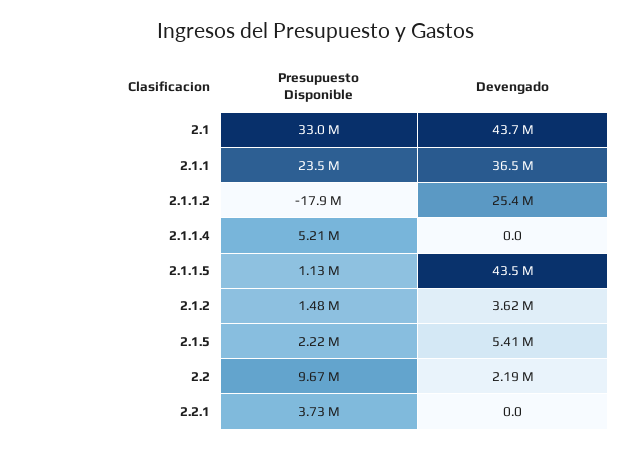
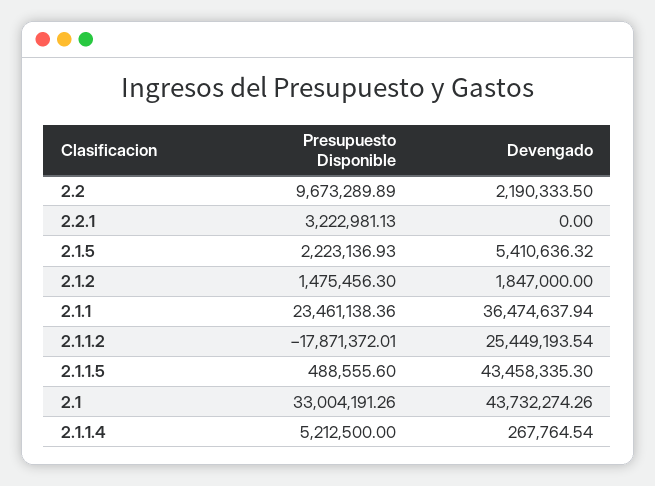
  {
    "Presupuesto Disponible": {
      "2.1": 33004191.26,
      "2.1.1": 23461138.36,
      "2.1.1.2": -17871372.01,
      "2.1.1.4": 5212500,
-     "2.1.1.5": 1130000,
+     "2.1.1.5": 488555.6,
      "2.1.2": 1475456.3,
      "2.1.5": 2223136.93,
      "2.2": 9673289.89,
-     "2.2.1": 3730000
+     "2.2.1": 3222981.13
    },
    "Devengado": {
      "2.1": 43732274.26,
      "2.1.1": 36474637.94,
      "2.1.1.2": 25449193.54,
-     "2.1.1.4": 0,
+     "2.1.1.4": 267764.54,
      "2.1.1.5": 43458335.3,
-     "2.1.2": 3620000,
+     "2.1.2": 1847000,
      "2.1.5": 5410636.32,
      "2.2": 2190333.5,
      "2.2.1": 0
    }
  }

